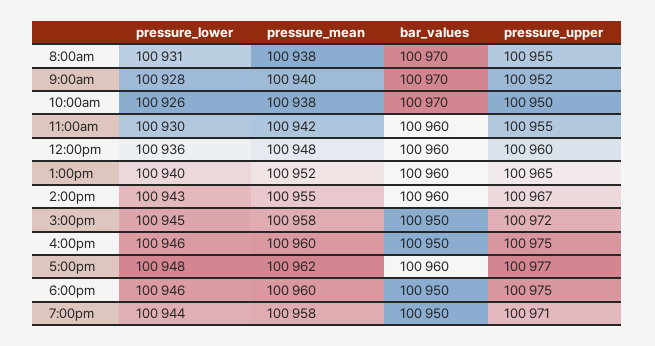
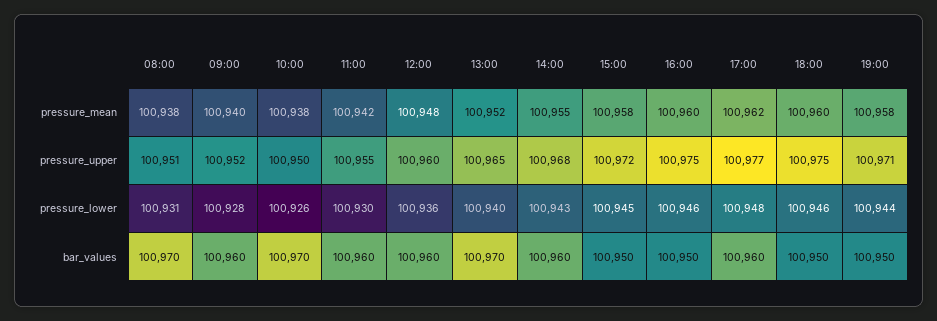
  {
    "pressure_lower": {
      "8:00am": 100931,
      "9:00am": 100928,
      "10:00am": 100926,
      "11:00am": 100930,
      "12:00pm": 100936,
      "1:00pm": 100940,
      "2:00pm": 100943,
      "3:00pm": 100945,
      "4:00pm": 100946,
      "5:00pm": 100948,
      "6:00pm": 100946,
      "7:00pm": 100944
    },
    "pressure_mean": {
      "8:00am": 100938,
      "9:00am": 100940,
      "10:00am": 100938,
      "11:00am": 100942,
      "12:00pm": 100948,
      "1:00pm": 100952,
      "2:00pm": 100955,
      "3:00pm": 100958,
      "4:00pm": 100960,
      "5:00pm": 100962,
      "6:00pm": 100960,
      "7:00pm": 100958
    },
    "bar_values": {
      "8:00am": 100970,
-     "9:00am": 100970,
+     "9:00am": 100960,
      "10:00am": 100970,
      "11:00am": 100960,
      "12:00pm": 100960,
-     "1:00pm": 100960,
+     "1:00pm": 100970,
      "2:00pm": 100960,
      "3:00pm": 100950,
      "4:00pm": 100950,
      "5:00pm": 100960,
      "6:00pm": 100950,
      "7:00pm": 100950
    },
    "pressure_upper": {
-     "8:00am": 100955,
+     "8:00am": 100951,
      "9:00am": 100952,
      "10:00am": 100950,
      "11:00am": 100955,
      "12:00pm": 100960,
      "1:00pm": 100965,
-     "2:00pm": 100967,
+     "2:00pm": 100968,
      "3:00pm": 100972,
      "4:00pm": 100975,
      "5:00pm": 100977,
      "6:00pm": 100975,
      "7:00pm": 100971
    }
  }

